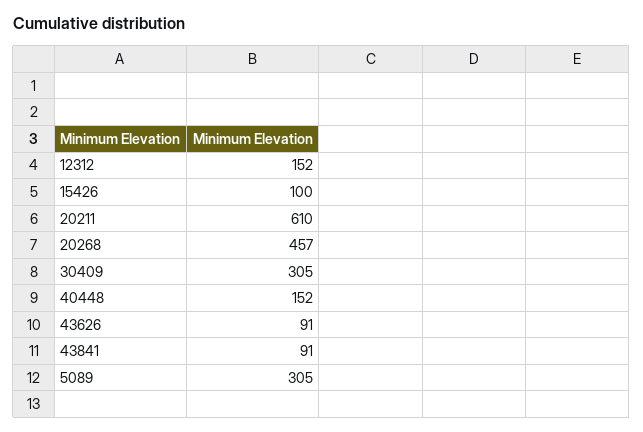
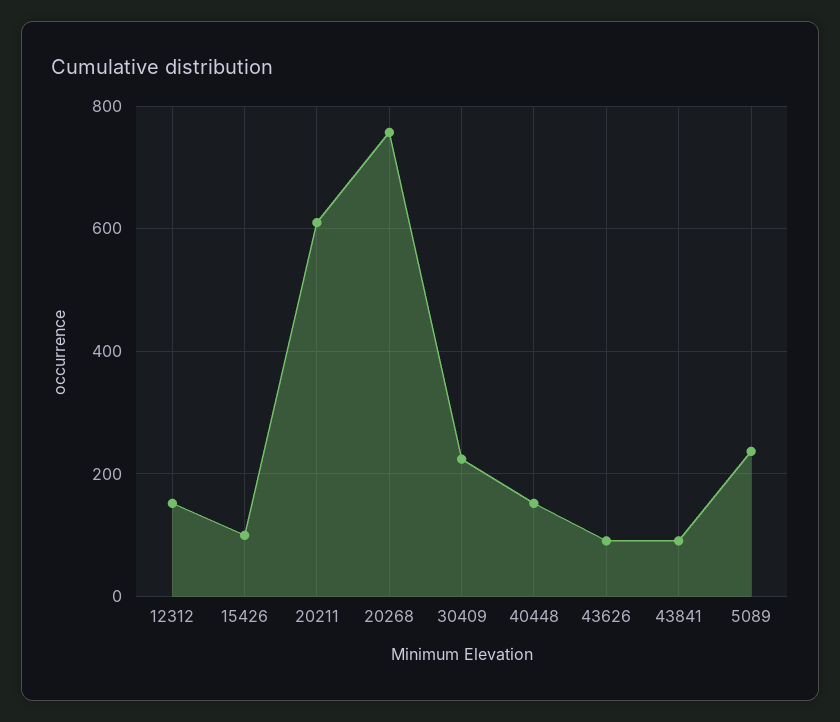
  {
    "12312": 152,
    "15426": 100,
    "20211": 610,
-   "20268": 457,
+   "20268": 760,
-   "30409": 305,
+   "30409": 220,
    "40448": 152,
    "43626": 91,
    "43841": 91,
-   "5089": 305
+   "5089": 240
  }

